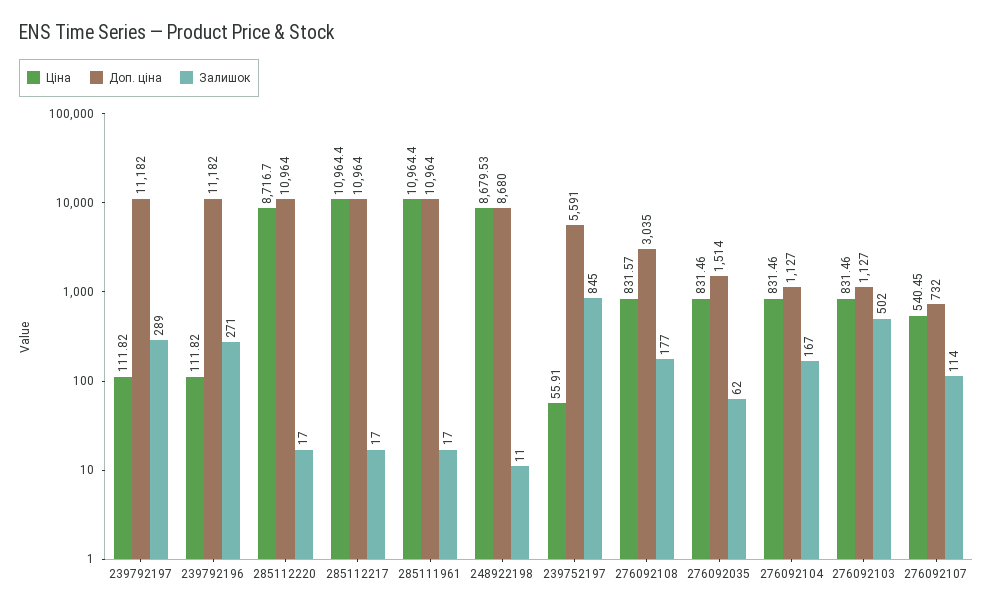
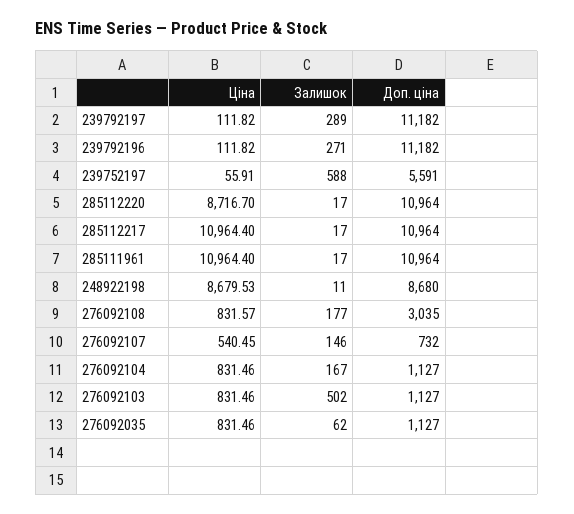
  {
    "Ціна": {
      "239792197": 111.82,
      "239792196": 111.82,
      "285112220": 8716.7,
      "285112217": 10964.4,
      "285111961": 10964.4,
      "248922198": 8679.53,
      "239752197": 55.91,
      "276092108": 831.57,
      "276092035": 831.46,
      "276092104": 831.46,
      "276092103": 831.46,
      "276092107": 540.45
    },
    "Доп. ціна": {
      "239792197": 11182,
      "239792196": 11182,
      "285112220": 10964,
      "285112217": 10964,
      "285111961": 10964,
      "248922198": 8680,
      "239752197": 5591,
      "276092108": 3035,
-     "276092035": 1514,
+     "276092035": 1127,
      "276092104": 1127,
      "276092103": 1127,
      "276092107": 732
    },
    "Залишок": {
      "239792197": 289,
      "239792196": 271,
      "285112220": 17,
      "285112217": 17,
      "285111961": 17,
      "248922198": 11,
-     "239752197": 845,
+     "239752197": 588,
      "276092108": 177,
      "276092035": 62,
      "276092104": 167,
      "276092103": 502,
-     "276092107": 114
+     "276092107": 146
    }
  }

